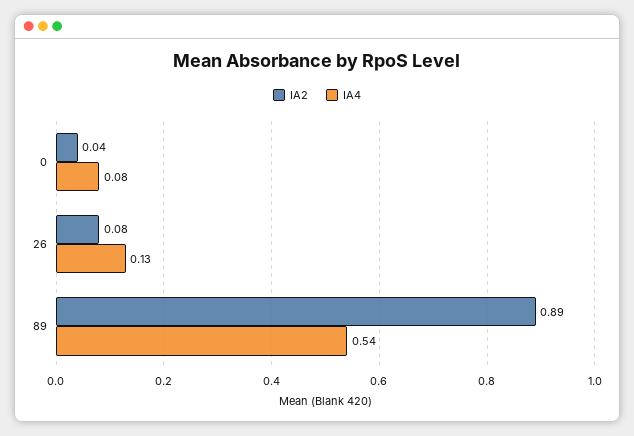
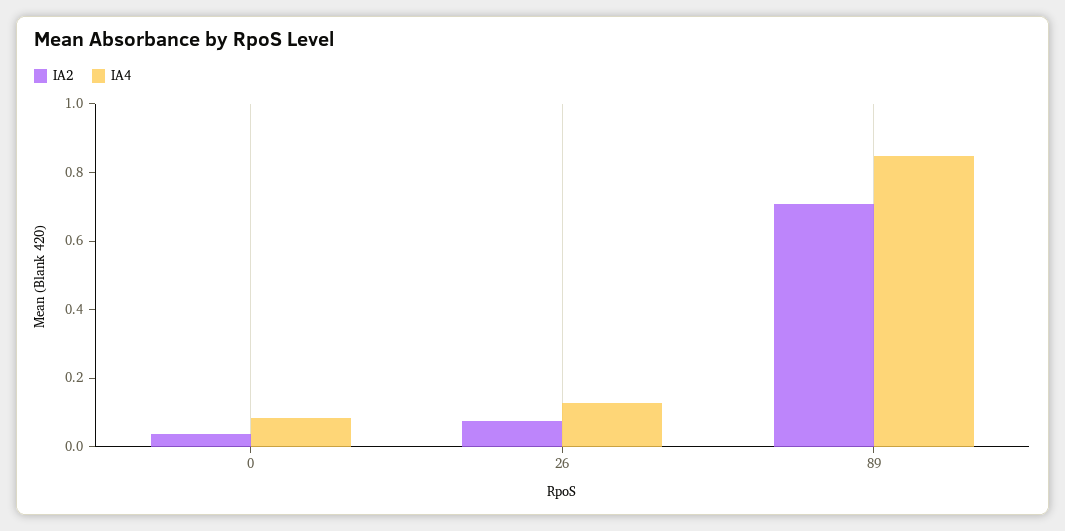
  {
    "IA2": {
      "0": 0.04,
      "26": 0.08,
-     "89": 0.89
+     "89": 0.7
    },
    "IA4": {
      "0": 0.08,
      "26": 0.13,
-     "89": 0.54
+     "89": 0.85
    }
  }

